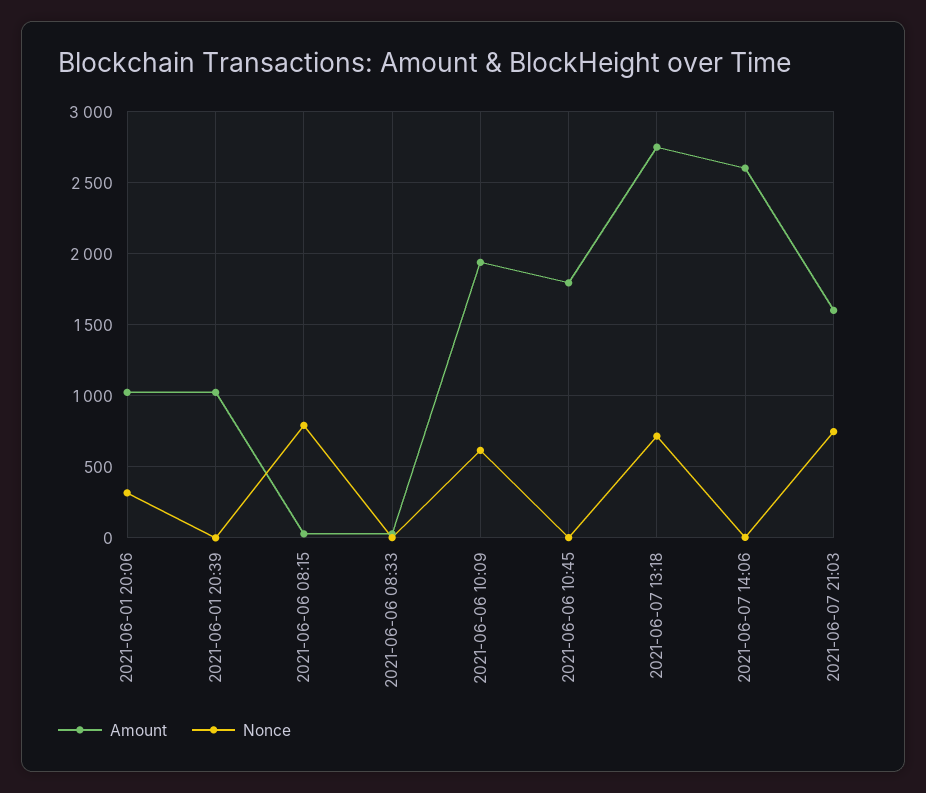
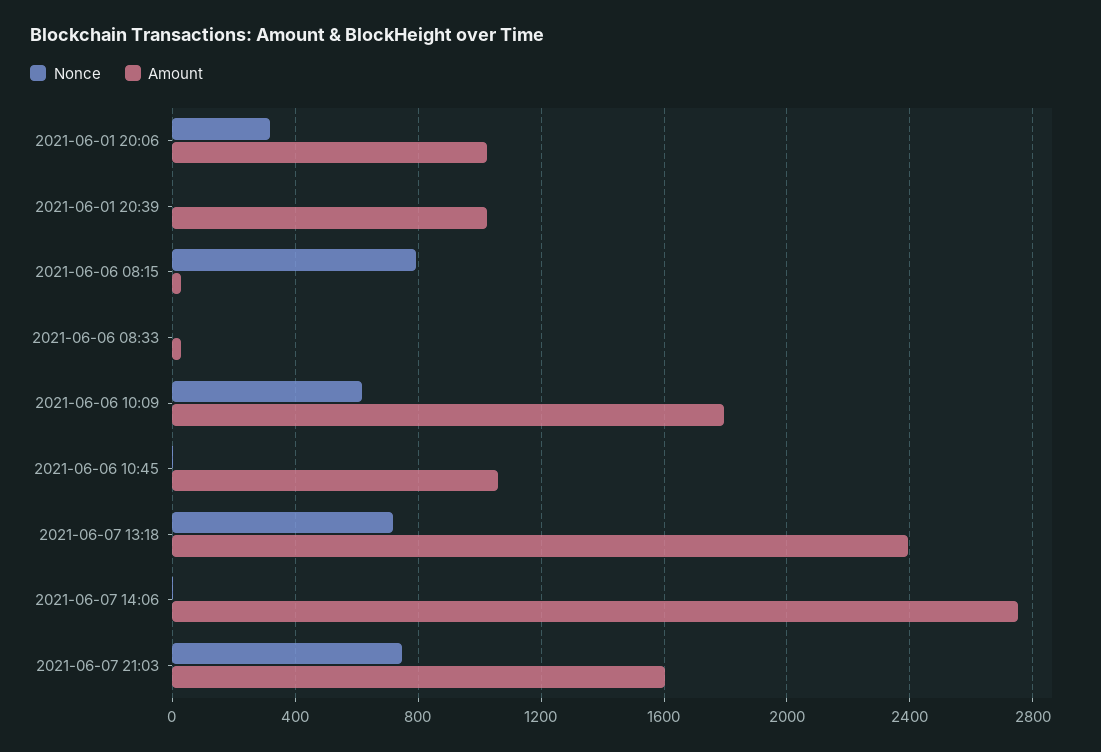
  {
    "Amount": {
      "2021-06-01 20:06": 1050,
      "2021-06-01 20:39": 1000,
      "2021-06-06 08:15": 50,
      "2021-06-06 08:33": 50,
-     "2021-06-06 10:09": 1950,
+     "2021-06-06 10:09": 1800,
-     "2021-06-06 10:45": 1800,
+     "2021-06-06 10:45": 1050,
-     "2021-06-07 13:18": 2750,
+     "2021-06-07 13:18": 2400,
-     "2021-06-07 14:06": 2600,
+     "2021-06-07 14:06": 2750,
      "2021-06-07 21:03": 1600
    },
    "Nonce": {
      "2021-06-01 20:06": 300,
      "2021-06-01 20:39": 0,
      "2021-06-06 08:15": 800,
      "2021-06-06 08:33": 0,
      "2021-06-06 10:09": 600,
      "2021-06-06 10:45": 0,
      "2021-06-07 13:18": 700,
      "2021-06-07 14:06": 0,
      "2021-06-07 21:03": 750
    }
  }

